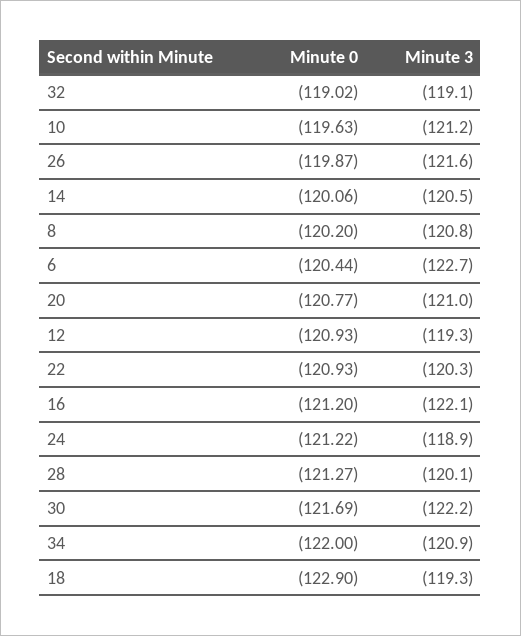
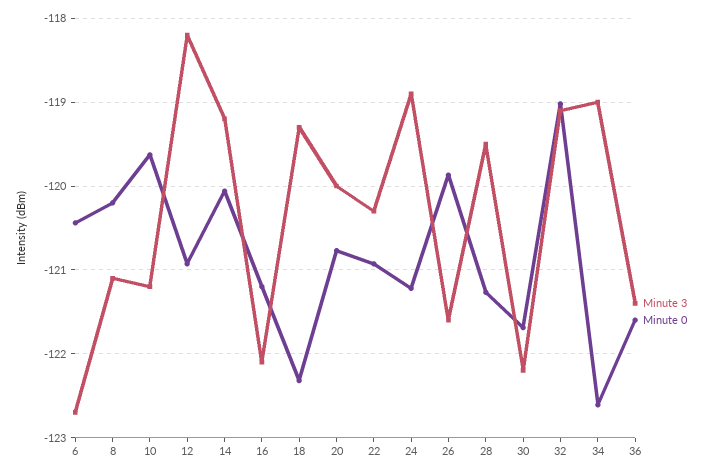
  {
    "Minute 0": {
      "32": -119.02,
      "10": -119.63,
      "26": -119.87,
      "14": -120.06,
      "8": -120.2,
      "6": -120.44,
      "20": -120.77,
      "12": -120.93,
      "22": -120.93,
      "16": -121.2,
      "24": -121.22,
      "28": -121.27,
      "30": -121.69,
-     "34": -122,
+     "34": -122.6,
-     "18": -122.9
+     "18": -122.3,
+     "36": -121.6
    },
    "Minute 3": {
      "32": -119.1,
      "10": -121.2,
      "26": -121.6,
-     "14": -120.5,
+     "14": -119.2,
-     "8": -120.8,
+     "8": -121.1,
      "6": -122.7,
-     "20": -121,
+     "20": -120,
-     "12": -119.3,
+     "12": -118.2,
      "22": -120.3,
      "16": -122.1,
      "24": -118.9,
-     "28": -120.1,
+     "28": -119.5,
      "30": -122.2,
-     "34": -120.9,
+     "34": -119,
-     "18": -119.3
+     "18": -119.3,
+     "36": -121.4
    }
  }

